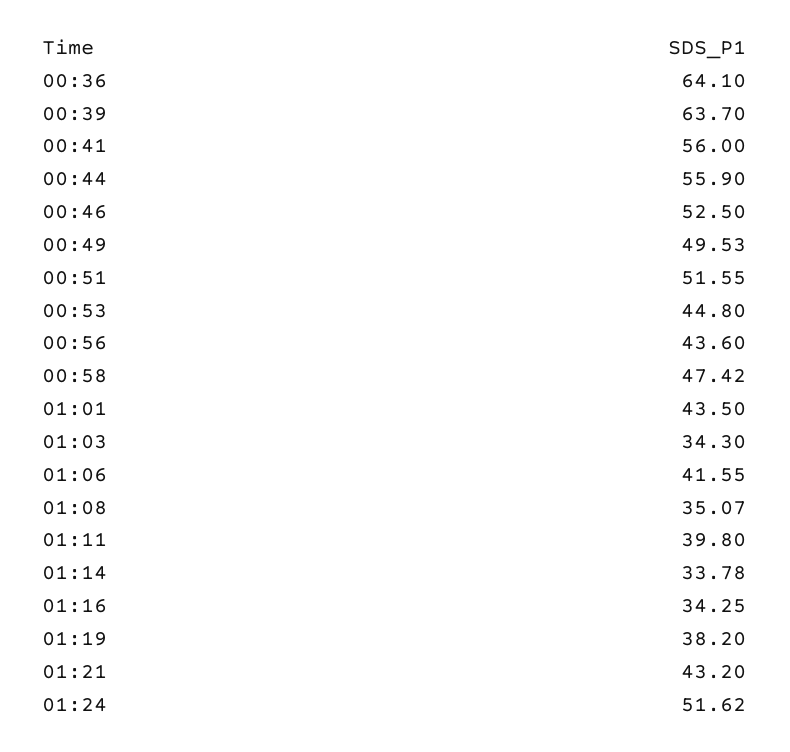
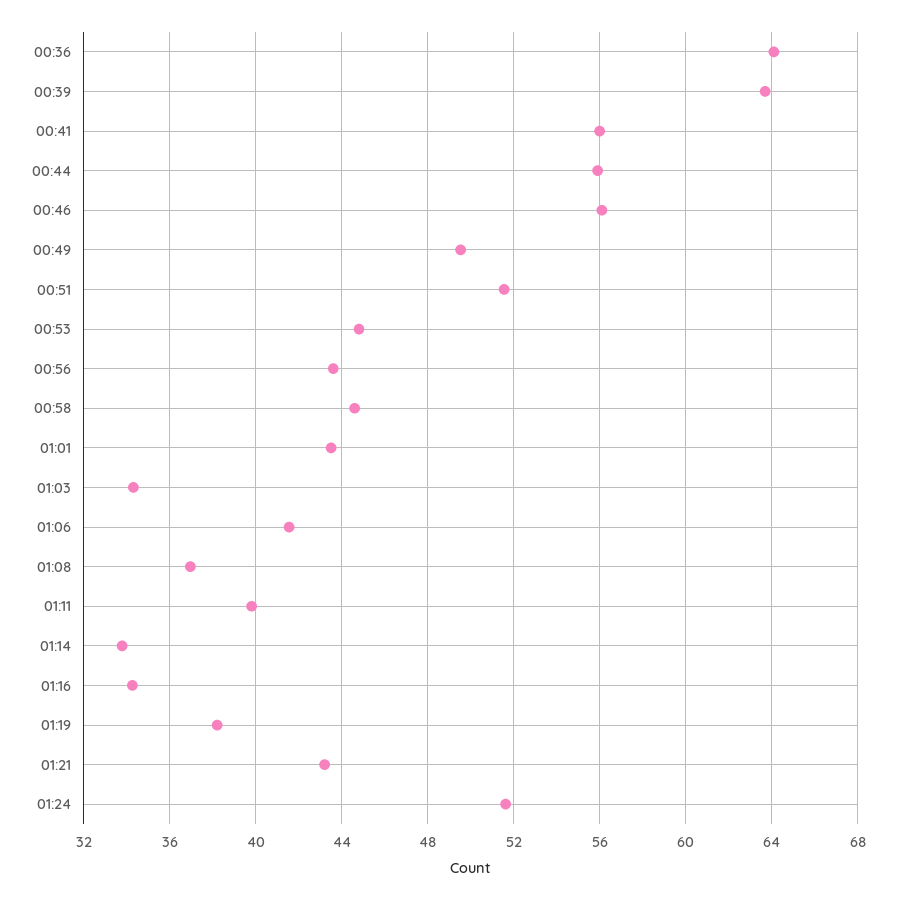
  {
    "00:36": 64.1,
    "00:39": 63.7,
    "00:41": 56,
    "00:44": 55.9,
-   "00:46": 52.5,
+   "00:46": 56,
    "00:49": 49.53,
    "00:51": 51.55,
    "00:53": 44.8,
    "00:56": 43.6,
-   "00:58": 47.42,
+   "00:58": 44.5,
    "01:01": 43.5,
    "01:03": 34.3,
    "01:06": 41.55,
-   "01:08": 35.07,
+   "01:08": 37,
    "01:11": 39.8,
    "01:14": 33.78,
    "01:16": 34.25,
    "01:19": 38.2,
    "01:21": 43.2,
    "01:24": 51.62
  }

